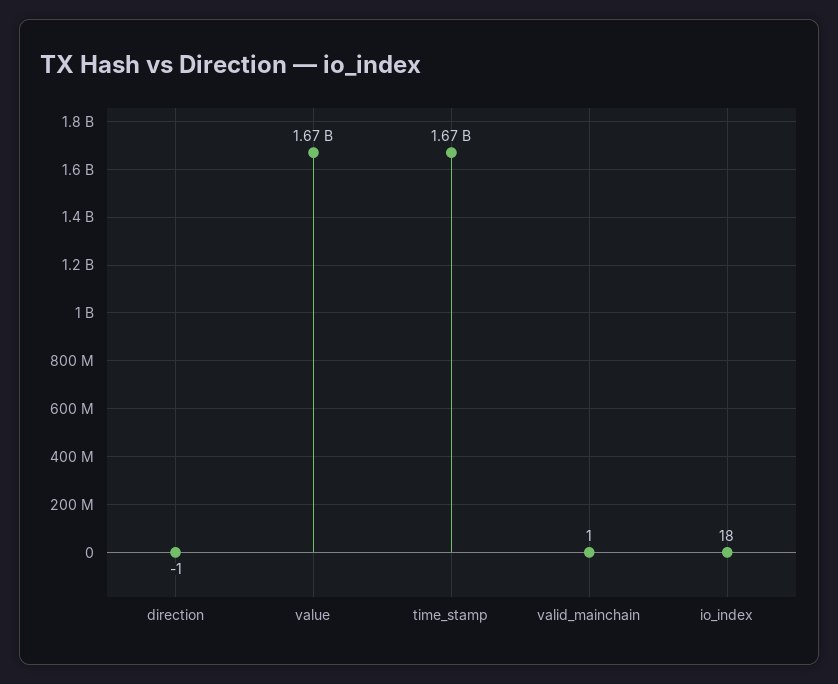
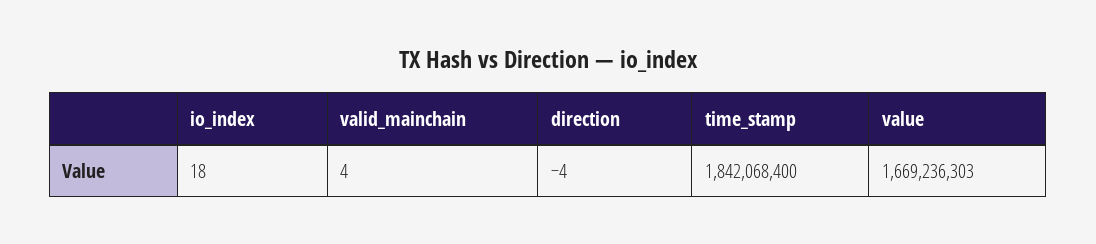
  {
-   "direction": -1,
+   "direction": -4,
    "value": 1669236303,
-   "time_stamp": 1670000000,
+   "time_stamp": 1842068400,
-   "valid_mainchain": 1,
+   "valid_mainchain": 4,
    "io_index": 18
  }

